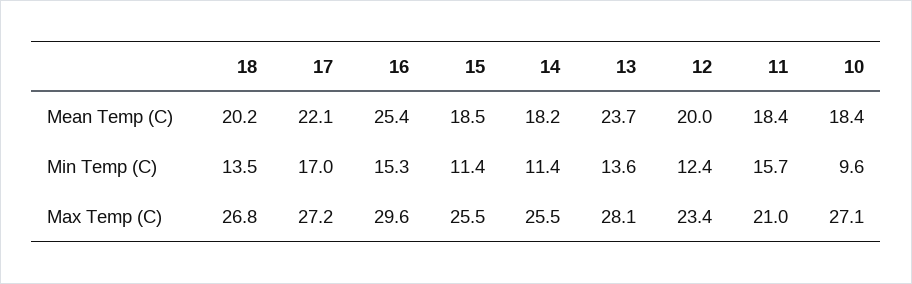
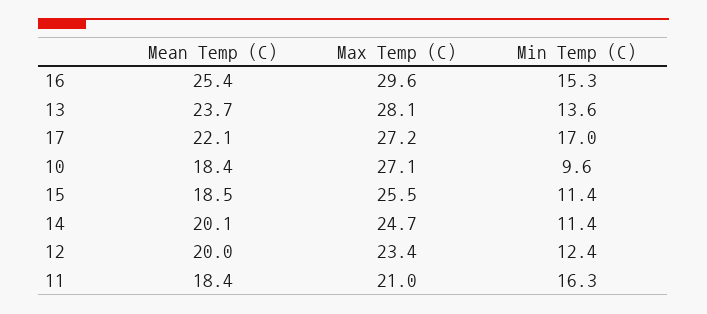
  {
-   "18": {
-     "Mean Temp (C)": 20.2,
-     "Min Temp (C)": 13.5,
-     "Max Temp (C)": 26.8
-   },
    "17": {
      "Mean Temp (C)": 22.1,
      "Min Temp (C)": 17,
      "Max Temp (C)": 27.2
    },
    "16": {
      "Mean Temp (C)": 25.4,
      "Min Temp (C)": 15.3,
      "Max Temp (C)": 29.6
    },
    "15": {
      "Mean Temp (C)": 18.5,
      "Min Temp (C)": 11.4,
      "Max Temp (C)": 25.5
    },
    "14": {
-     "Mean Temp (C)": 18.2,
+     "Mean Temp (C)": 20.1,
      "Min Temp (C)": 11.4,
-     "Max Temp (C)": 25.5
+     "Max Temp (C)": 24.7
    },
    "13": {
      "Mean Temp (C)": 23.7,
      "Min Temp (C)": 13.6,
      "Max Temp (C)": 28.1
    },
    "12": {
      "Mean Temp (C)": 20,
      "Min Temp (C)": 12.4,
      "Max Temp (C)": 23.4
    },
    "11": {
      "Mean Temp (C)": 18.4,
-     "Min Temp (C)": 15.7,
+     "Min Temp (C)": 16.3,
      "Max Temp (C)": 21
    },
    "10": {
      "Mean Temp (C)": 18.4,
      "Min Temp (C)": 9.6,
      "Max Temp (C)": 27.1
    }
  }

